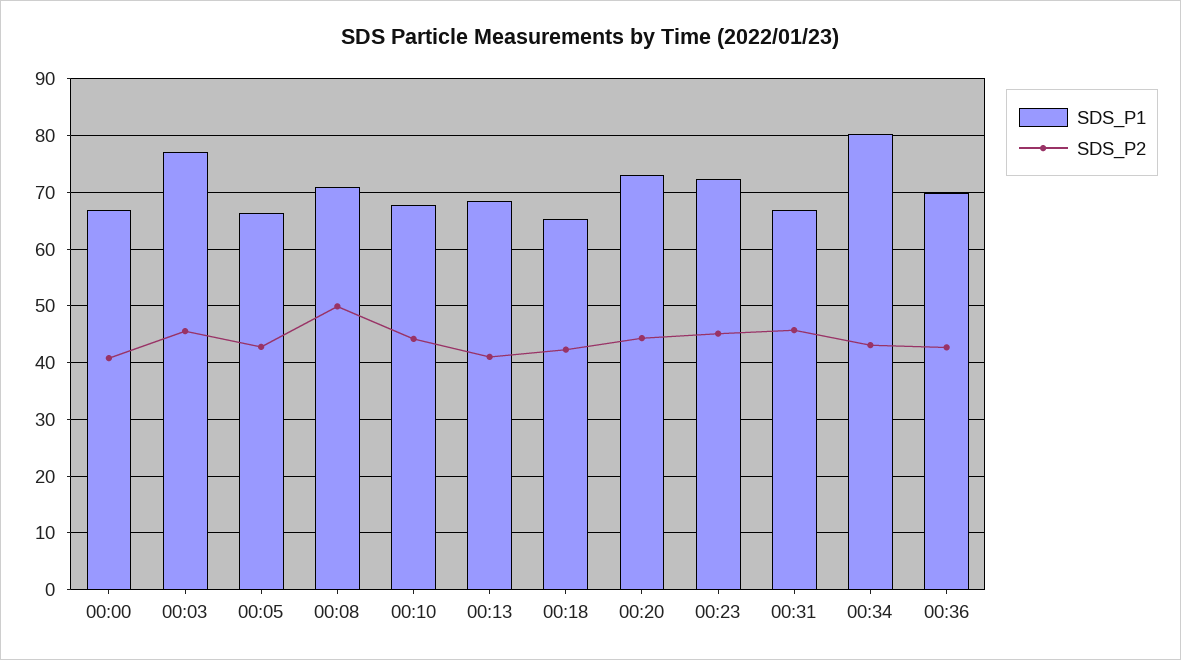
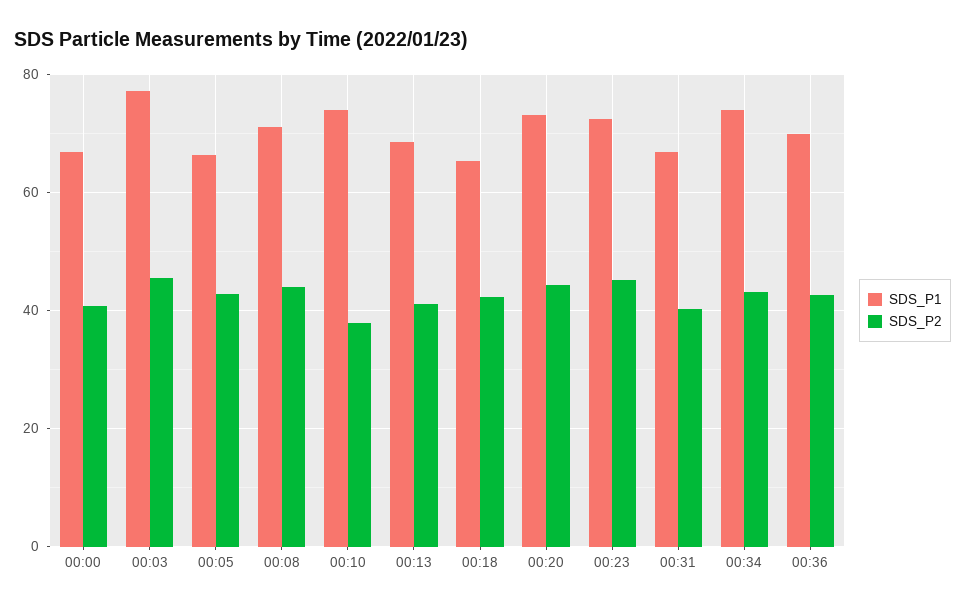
  {
    "SDS_P1": {
      "00:00": 66,
      "00:03": 78,
      "00:05": 66,
      "00:08": 72,
-     "00:10": 68,
+     "00:10": 74,
      "00:13": 68,
      "00:18": 66,
      "00:20": 74,
      "00:23": 72,
      "00:31": 66,
-     "00:34": 80,
+     "00:34": 74,
      "00:36": 70
    },
    "SDS_P2": {
      "00:00": 40,
      "00:03": 46,
      "00:05": 42,
-     "00:08": 50,
+     "00:08": 44,
-     "00:10": 44,
+     "00:10": 38,
      "00:13": 42,
      "00:18": 42,
      "00:20": 44,
      "00:23": 46,
-     "00:31": 46,
+     "00:31": 40,
      "00:34": 44,
      "00:36": 42
    }
  }

